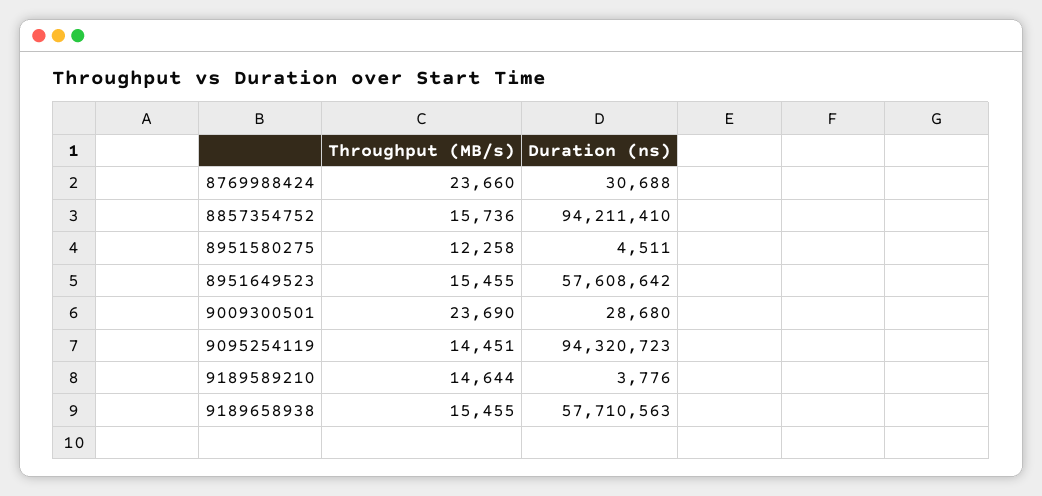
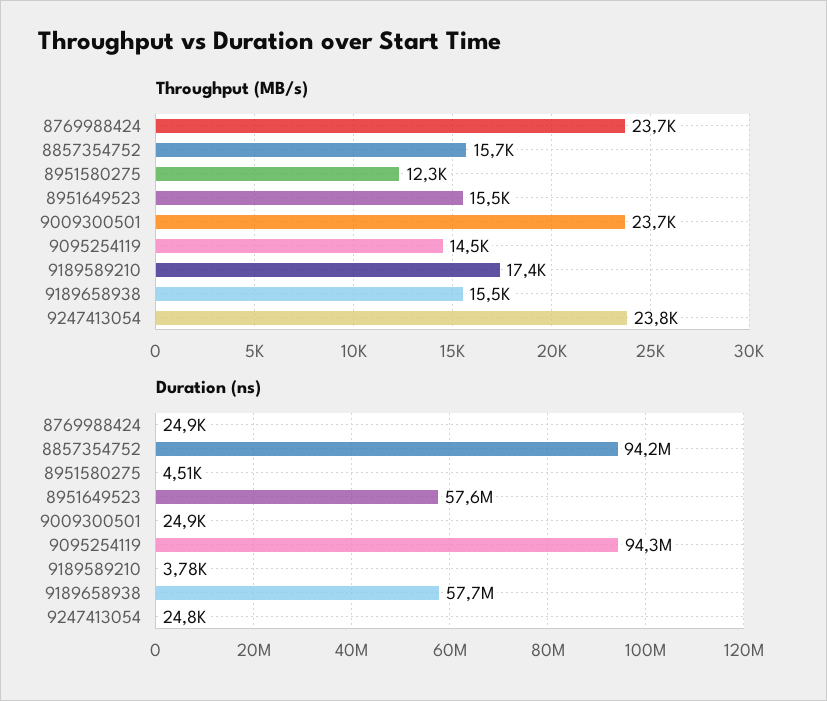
  {
    "Throughput (MB/s)": {
      "8769988424": 23660,
      "8857354752": 15736,
      "8951580275": 12258,
      "8951649523": 15455,
      "9009300501": 23690,
      "9095254119": 14451,
-     "9189589210": 14644,
+     "9189589210": 17400,
-     "9189658938": 15455
+     "9189658938": 15455,
+     "9247413054": 23800
    },
    "Duration (ns)": {
-     "8769988424": 30688,
+     "8769988424": 24900,
      "8857354752": 94211410,
      "8951580275": 4511,
      "8951649523": 57608642,
-     "9009300501": 28680,
+     "9009300501": 24900,
      "9095254119": 94320723,
      "9189589210": 3776,
-     "9189658938": 57710563
+     "9189658938": 57710563,
+     "9247413054": 24800
    }
  }

